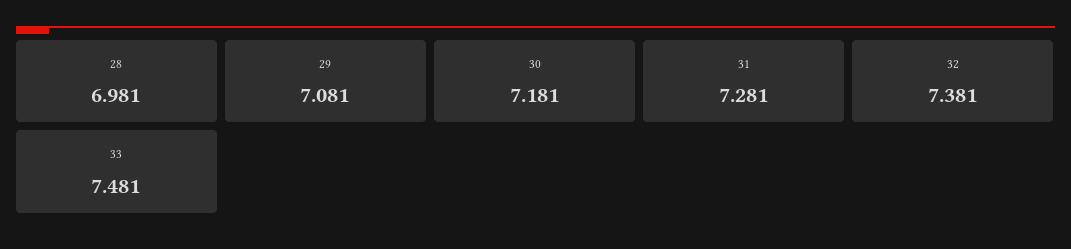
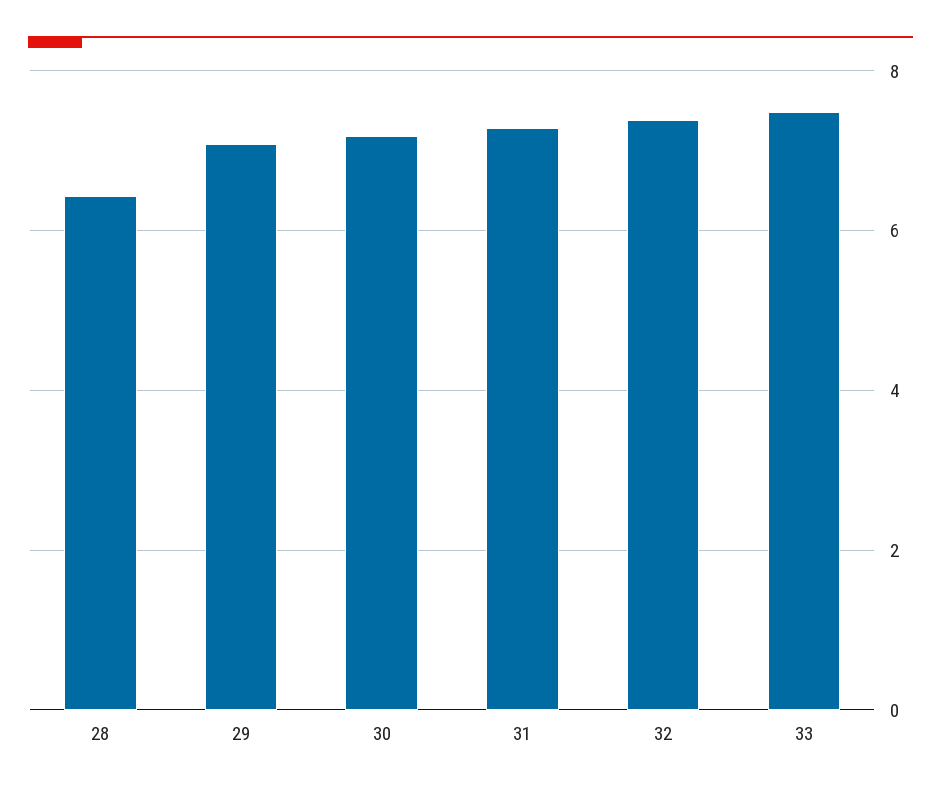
  {
-   "28": 6.981,
+   "28": 6.4,
    "29": 7.081,
    "30": 7.181,
    "31": 7.281,
    "32": 7.381,
    "33": 7.481
  }

